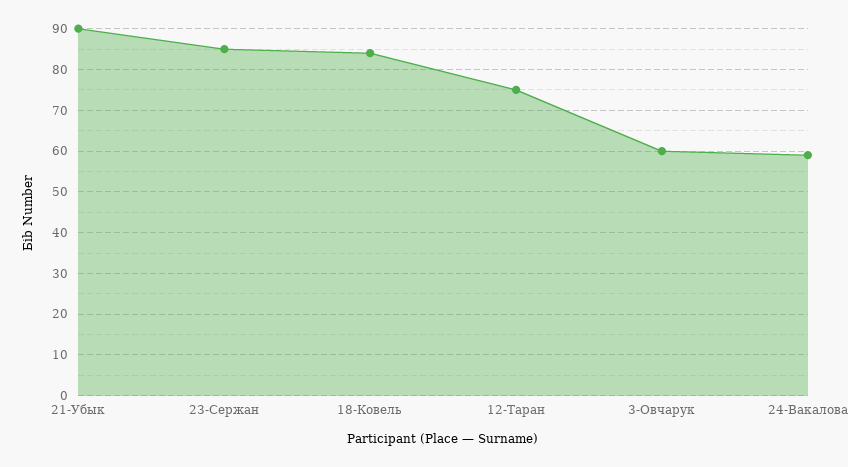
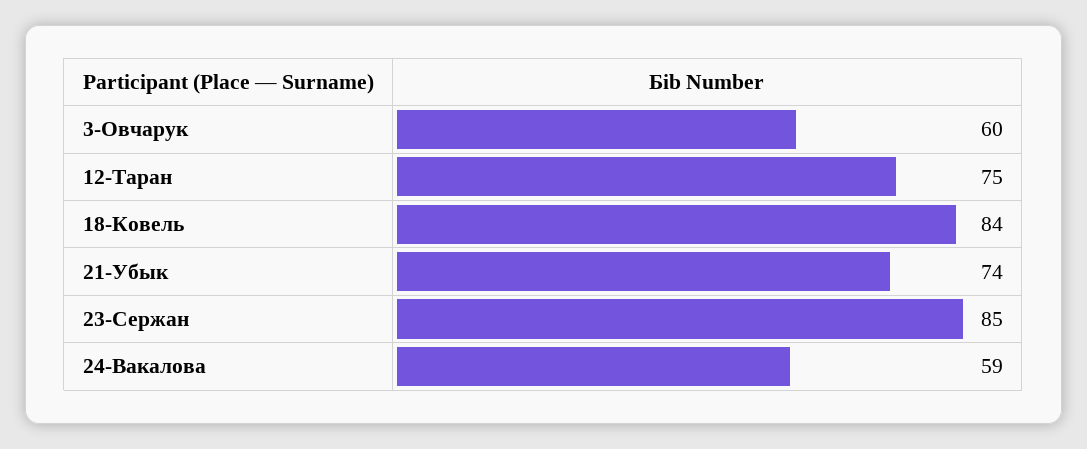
  {
-   "21-Убык": 90,
+   "21-Убык": 74,
    "23-Сержан": 85,
    "18-Ковель": 84,
    "12-Таран": 75,
    "3-Овчарук": 60,
    "24-Вакалова": 59
  }

